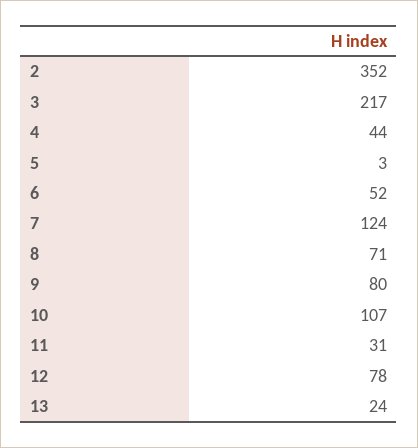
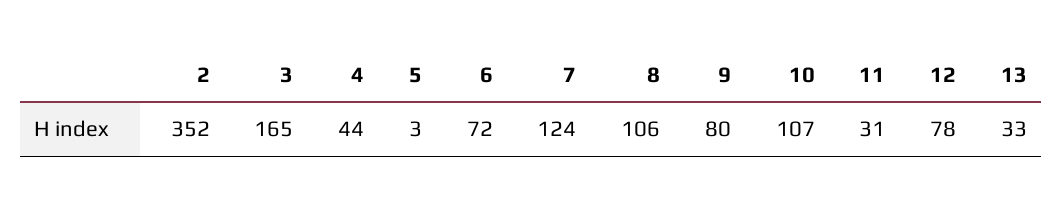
  {
    "2": 352,
-   "3": 217,
+   "3": 165,
    "4": 44,
    "5": 3,
-   "6": 52,
+   "6": 72,
    "7": 124,
-   "8": 71,
+   "8": 106,
    "9": 80,
    "10": 107,
    "11": 31,
    "12": 78,
-   "13": 24
+   "13": 33
  }

